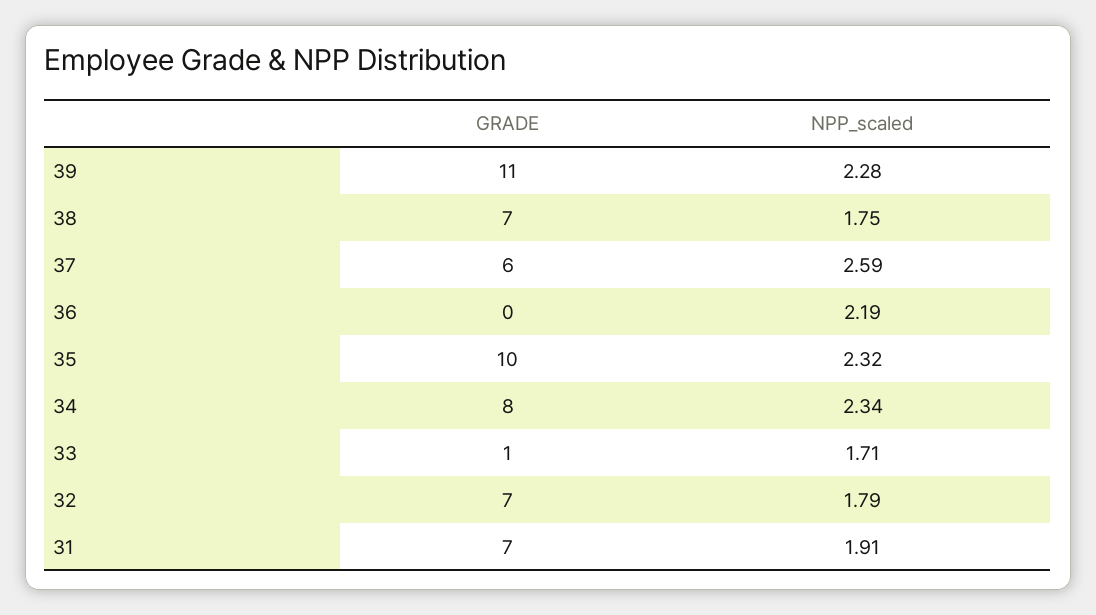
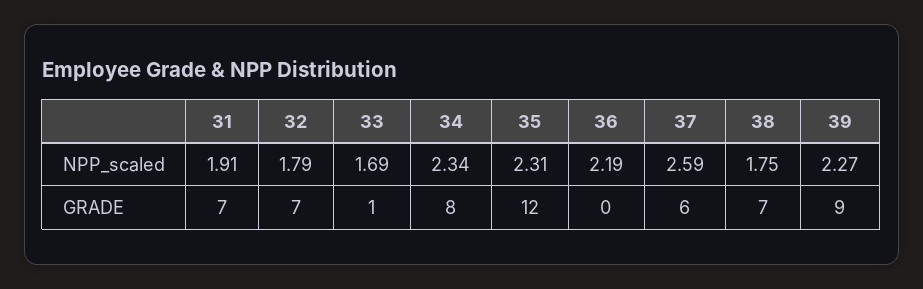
  {
    "GRADE": {
-     "39": 11,
+     "39": 9,
      "38": 7,
      "37": 6,
      "36": 0,
-     "35": 10,
+     "35": 12,
      "34": 8,
      "33": 1,
      "32": 7,
      "31": 7
    },
    "NPP_scaled": {
-     "39": 2.28,
+     "39": 2.27,
      "38": 1.75,
      "37": 2.59,
      "36": 2.19,
-     "35": 2.32,
+     "35": 2.31,
      "34": 2.34,
-     "33": 1.71,
+     "33": 1.69,
      "32": 1.79,
      "31": 1.91
    }
  }

